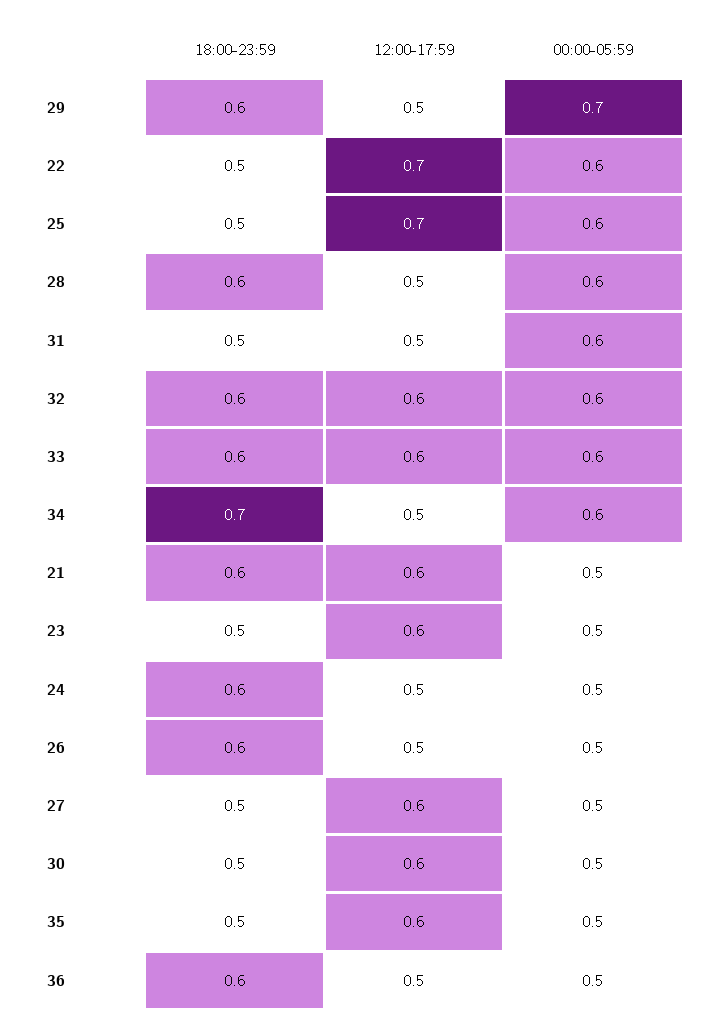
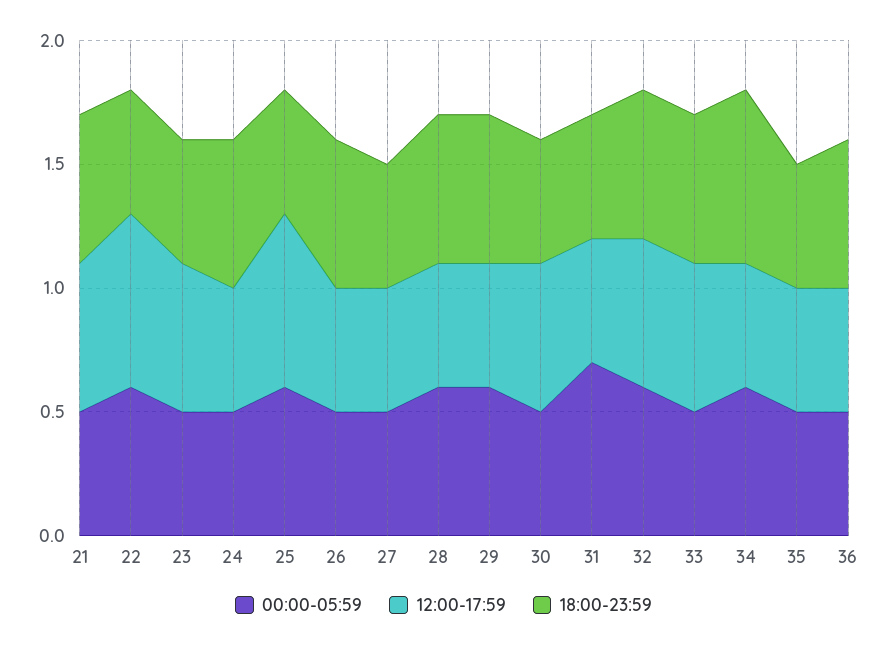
  {
    "18:00-23:59": {
      "29": 0.6,
      "22": 0.5,
      "25": 0.5,
      "28": 0.6,
      "31": 0.5,
      "32": 0.6,
      "33": 0.6,
      "34": 0.7,
      "21": 0.6,
      "23": 0.5,
      "24": 0.6,
      "26": 0.6,
      "27": 0.5,
      "30": 0.5,
      "35": 0.5,
      "36": 0.6
    },
    "12:00-17:59": {
      "29": 0.5,
      "22": 0.7,
      "25": 0.7,
      "28": 0.5,
      "31": 0.5,
      "32": 0.6,
      "33": 0.6,
      "34": 0.5,
      "21": 0.6,
      "23": 0.6,
      "24": 0.5,
      "26": 0.5,
-     "27": 0.6,
+     "27": 0.5,
      "30": 0.6,
-     "35": 0.6,
+     "35": 0.5,
      "36": 0.5
    },
    "00:00-05:59": {
-     "29": 0.7,
+     "29": 0.6,
      "22": 0.6,
      "25": 0.6,
      "28": 0.6,
-     "31": 0.6,
+     "31": 0.7,
      "32": 0.6,
-     "33": 0.6,
+     "33": 0.5,
      "34": 0.6,
      "21": 0.5,
      "23": 0.5,
      "24": 0.5,
      "26": 0.5,
      "27": 0.5,
      "30": 0.5,
      "35": 0.5,
      "36": 0.5
    }
  }

